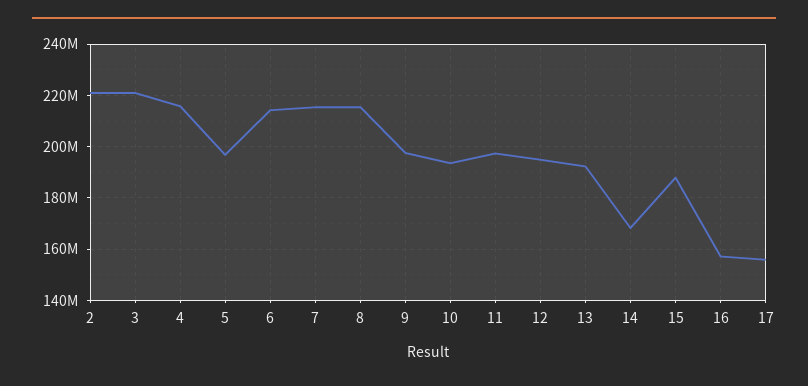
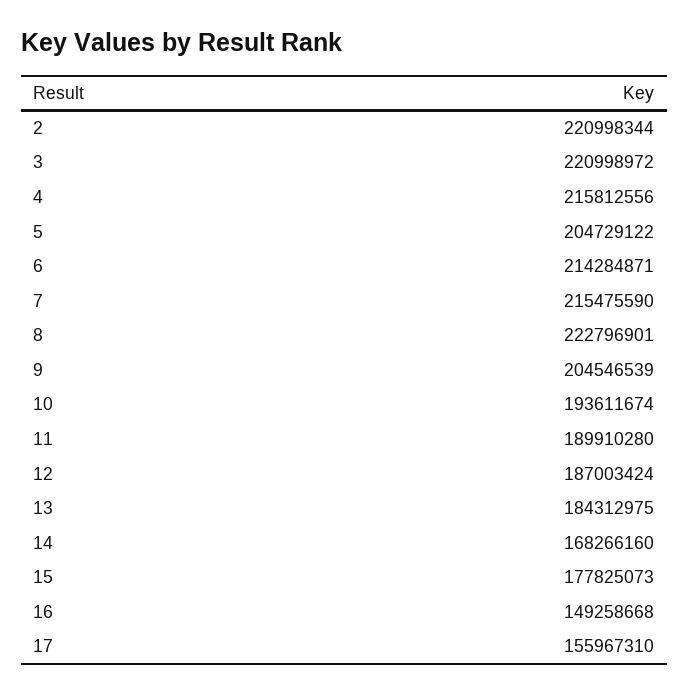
  {
    "2": 220998344,
    "3": 220998972,
    "4": 215812556,
-   "5": 197500000,
+   "5": 204729122,
    "6": 214284871,
    "7": 215475590,
-   "8": 215000000,
+   "8": 222796901,
-   "9": 197500000,
+   "9": 204546539,
    "10": 193611674,
-   "11": 197500000,
+   "11": 189910280,
-   "12": 195000000,
+   "12": 187003424,
-   "13": 192500000,
+   "13": 184312975,
    "14": 168266160,
-   "15": 187500000,
+   "15": 177825073,
-   "16": 157500000,
+   "16": 149258668,
    "17": 155967310
  }

